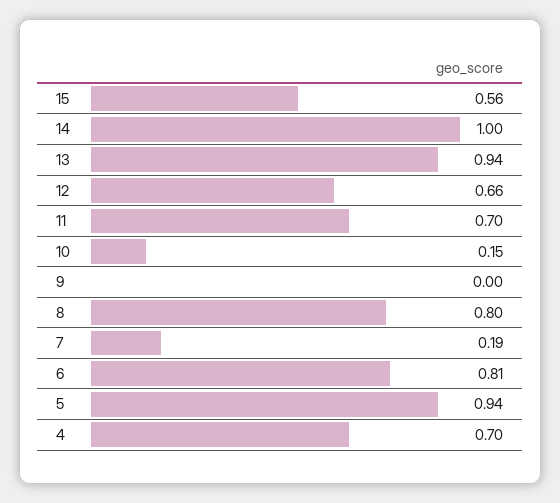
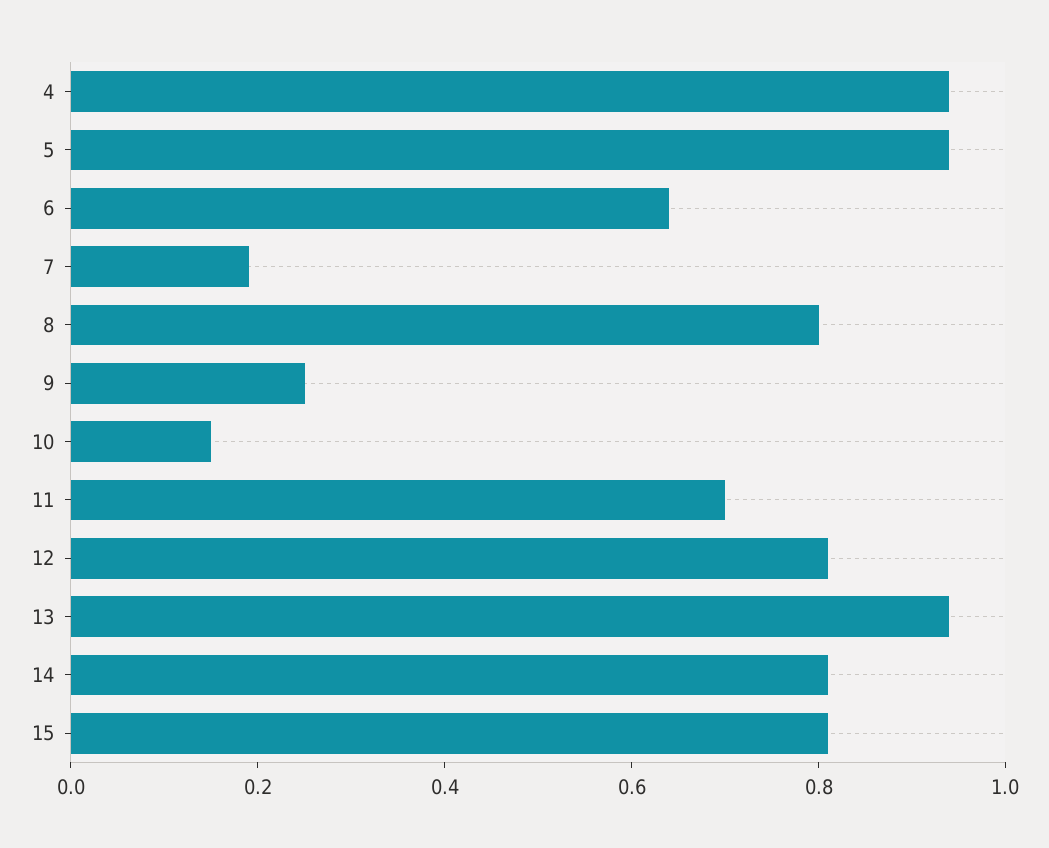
  {
-   "15": 0.56,
+   "15": 0.8,
-   "14": 1,
+   "14": 0.8,
    "13": 0.94,
-   "12": 0.66,
+   "12": 0.8,
    "11": 0.7,
    "10": 0.15,
-   "9": 0,
+   "9": 0.25,
    "8": 0.8,
    "7": 0.19,
-   "6": 0.81,
+   "6": 0.65,
    "5": 0.94,
-   "4": 0.7
+   "4": 0.95
  }

